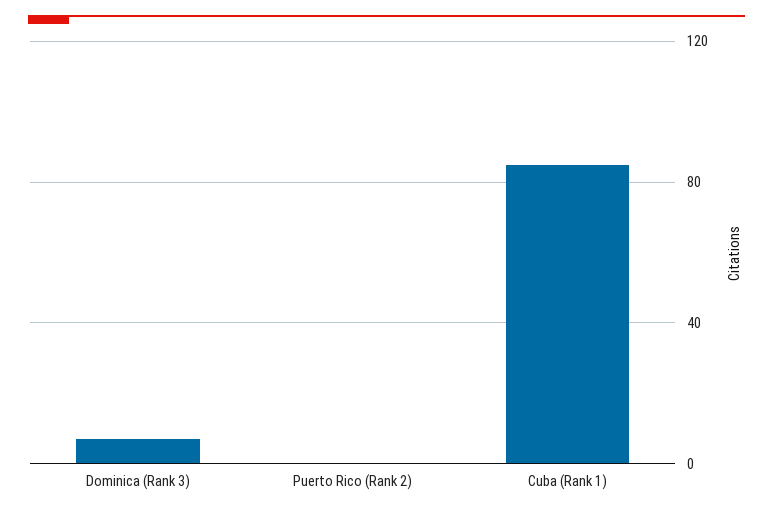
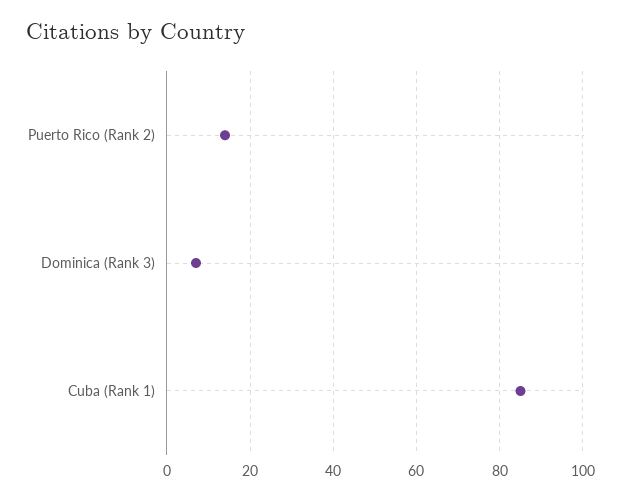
  {
    "Dominica (Rank 3)": 5,
-   "Puerto Rico (Rank 2)": 0,
+   "Puerto Rico (Rank 2)": 15,
    "Cuba (Rank 1)": 85
  }

